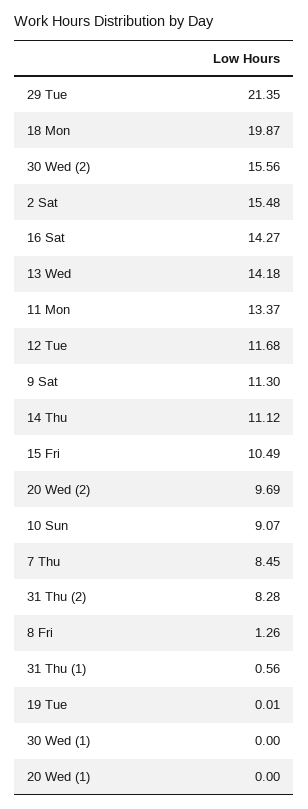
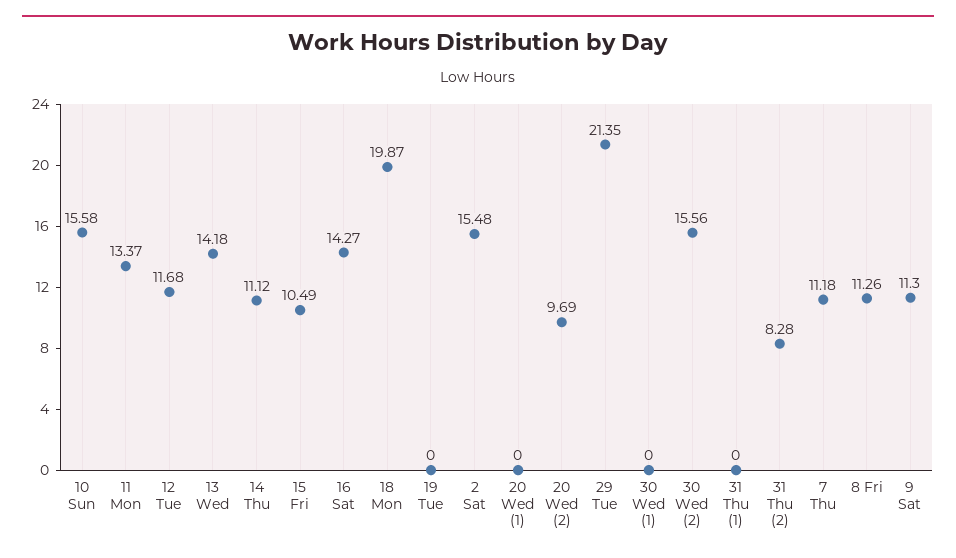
  {
    "29 Tue": 21.35,
    "18 Mon": 19.87,
    "30 Wed (2)": 15.56,
    "2 Sat": 15.48,
    "16 Sat": 14.27,
    "13 Wed": 14.18,
    "11 Mon": 13.37,
    "12 Tue": 11.68,
    "9 Sat": 11.3,
    "14 Thu": 11.12,
    "15 Fri": 10.49,
    "20 Wed (2)": 9.69,
-   "10 Sun": 9.07,
+   "10 Sun": 15.58,
-   "7 Thu": 8.45,
+   "7 Thu": 11.18,
    "31 Thu (2)": 8.28,
-   "8 Fri": 1.26,
+   "8 Fri": 11.26,
-   "31 Thu (1)": 0.56,
+   "31 Thu (1)": 0,
-   "19 Tue": 0.01,
+   "19 Tue": 0,
    "30 Wed (1)": 0,
    "20 Wed (1)": 0
  }

